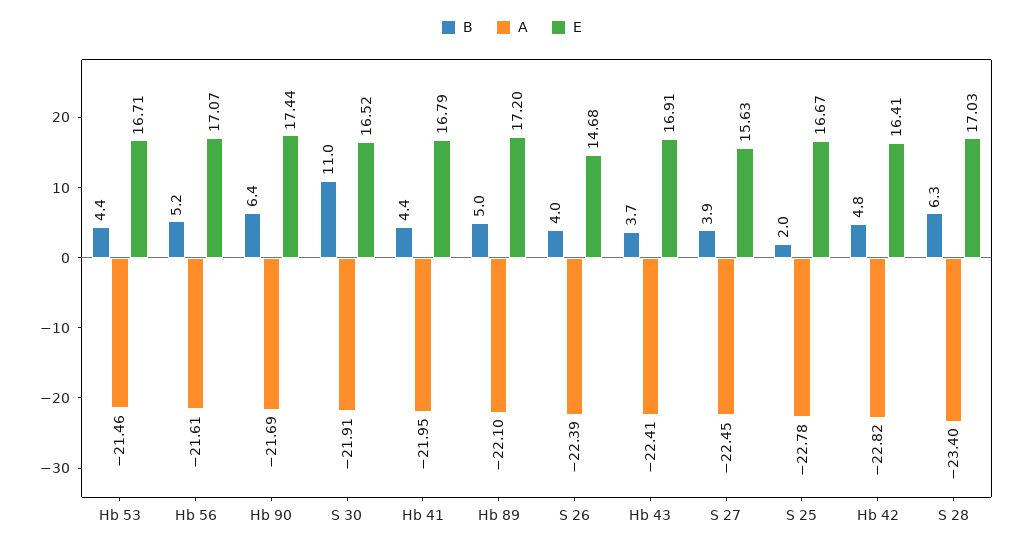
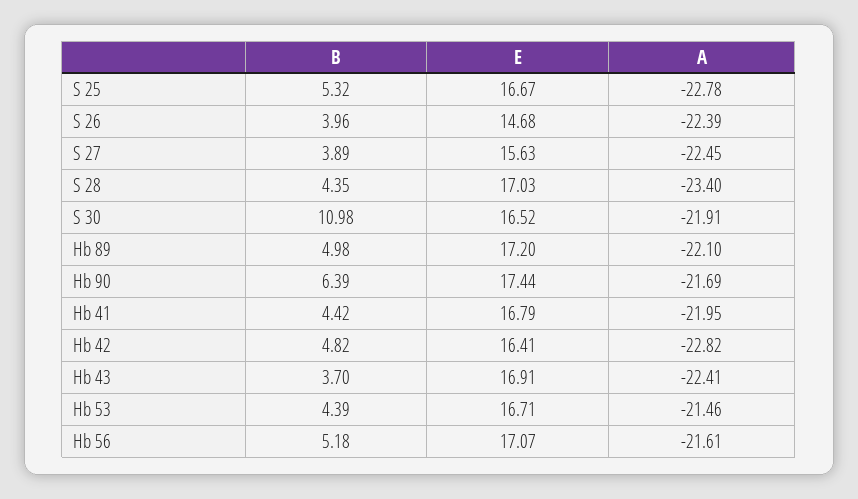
  {
    "B": {
      "Hb 53": 4.39,
      "Hb 56": 5.18,
      "Hb 90": 6.39,
      "S 30": 10.98,
      "Hb 41": 4.42,
      "Hb 89": 4.98,
      "S 26": 3.96,
      "Hb 43": 3.7,
      "S 27": 3.89,
-     "S 25": 2,
+     "S 25": 5.32,
      "Hb 42": 4.82,
-     "S 28": 6.3
+     "S 28": 4.35
    },
    "A": {
      "Hb 53": -21.46,
      "Hb 56": -21.61,
      "Hb 90": -21.69,
      "S 30": -21.91,
      "Hb 41": -21.95,
      "Hb 89": -22.1,
      "S 26": -22.39,
      "Hb 43": -22.41,
      "S 27": -22.45,
      "S 25": -22.78,
      "Hb 42": -22.82,
      "S 28": -23.4
    },
    "E": {
      "Hb 53": 16.71,
      "Hb 56": 17.07,
      "Hb 90": 17.44,
      "S 30": 16.52,
      "Hb 41": 16.79,
      "Hb 89": 17.2,
      "S 26": 14.68,
      "Hb 43": 16.91,
      "S 27": 15.63,
      "S 25": 16.67,
      "Hb 42": 16.41,
      "S 28": 17.03
    }
  }

